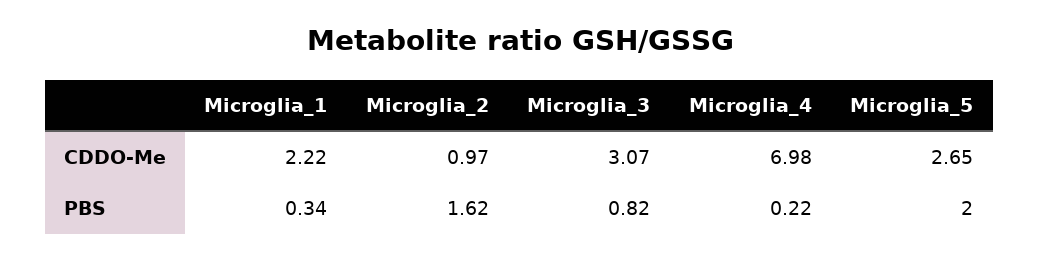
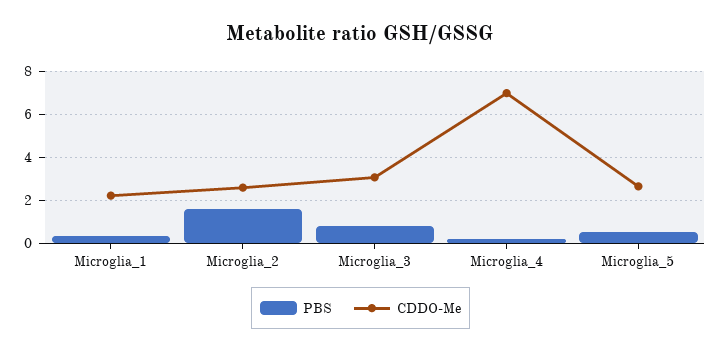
  {
    "CDDO-Me": {
      "Microglia_1": 2.22,
-     "Microglia_2": 0.97,
+     "Microglia_2": 2.5,
      "Microglia_3": 3.07,
      "Microglia_4": 6.98,
      "Microglia_5": 2.65
    },
    "PBS": {
      "Microglia_1": 0.34,
      "Microglia_2": 1.62,
      "Microglia_3": 0.82,
      "Microglia_4": 0.22,
-     "Microglia_5": 2
+     "Microglia_5": 0.5
    }
  }

